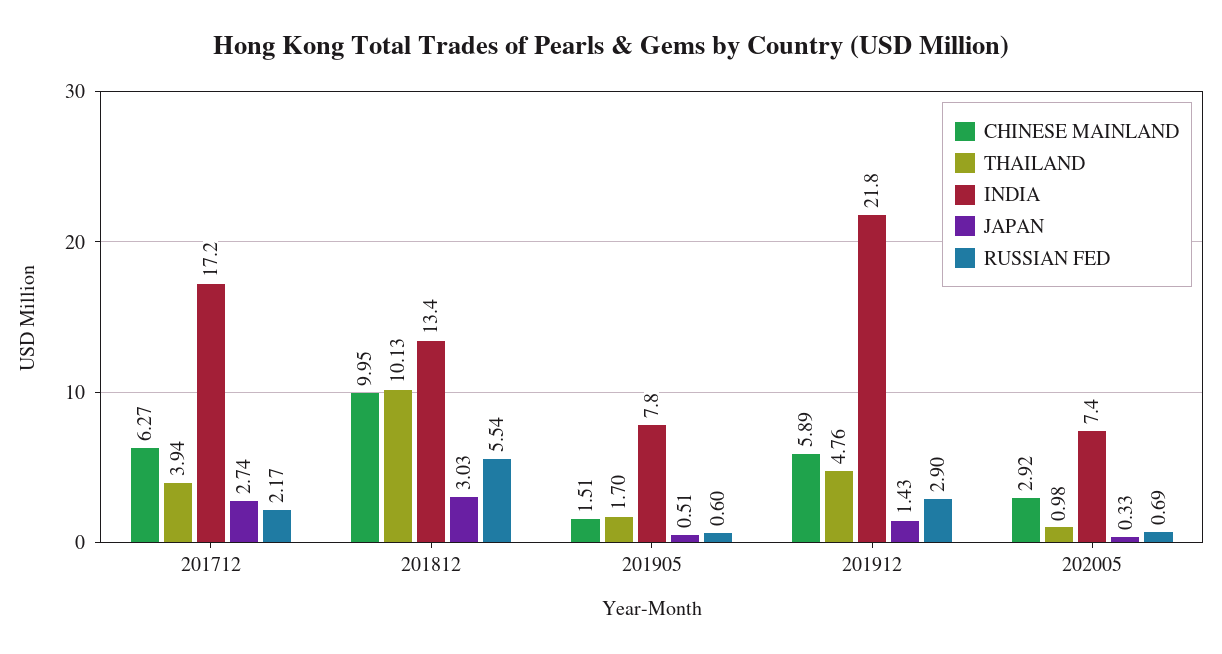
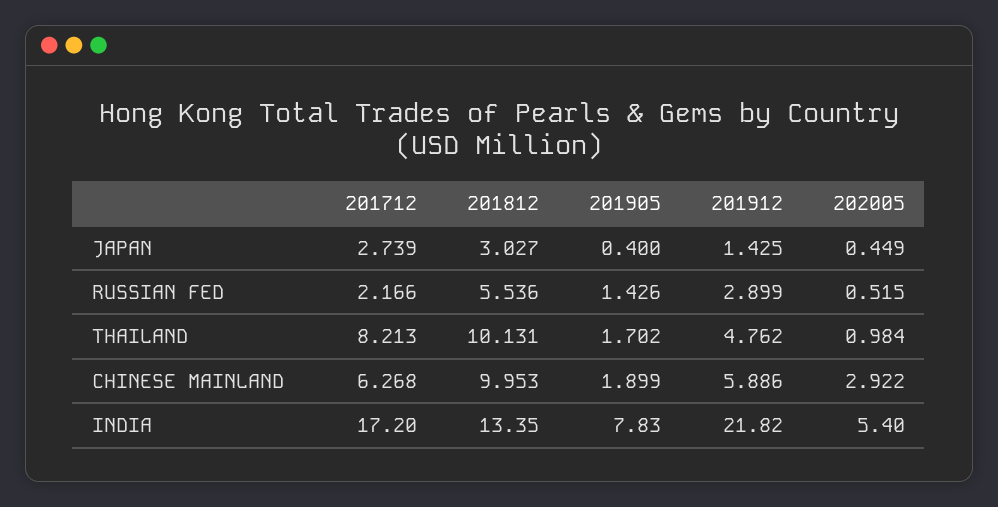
  {
    "CHINESE MAINLAND": {
      "201712": 6.268,
      "201812": 9.953,
-     "201905": 1.51,
+     "201905": 1.899,
      "201912": 5.886,
      "202005": 2.922
    },
    "THAILAND": {
-     "201712": 3.94,
+     "201712": 8.213,
      "201812": 10.131,
      "201905": 1.702,
      "201912": 4.762,
      "202005": 0.984
    },
    "INDIA": {
      "201712": 17.2,
      "201812": 13.35,
      "201905": 7.83,
      "201912": 21.82,
-     "202005": 7.4
+     "202005": 5.4
    },
    "JAPAN": {
      "201712": 2.739,
      "201812": 3.027,
-     "201905": 0.51,
+     "201905": 0.4,
      "201912": 1.425,
-     "202005": 0.33
+     "202005": 0.449
    },
    "RUSSIAN FED": {
      "201712": 2.166,
      "201812": 5.536,
-     "201905": 0.6,
+     "201905": 1.426,
      "201912": 2.899,
-     "202005": 0.69
+     "202005": 0.515
    }
  }

